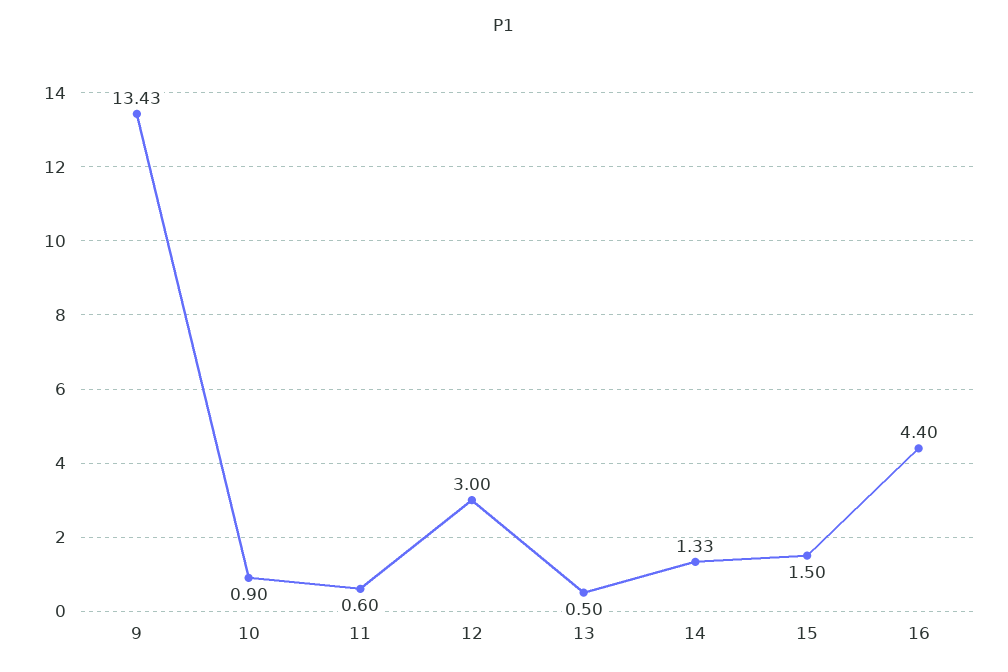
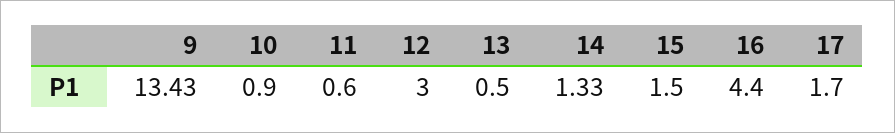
  {
    "9": 13.43,
    "10": 0.9,
    "11": 0.6,
    "12": 3,
    "13": 0.5,
    "14": 1.33,
    "15": 1.5,
-   "16": 4.4
+   "16": 4.4,
+   "17": 1.7
  }

